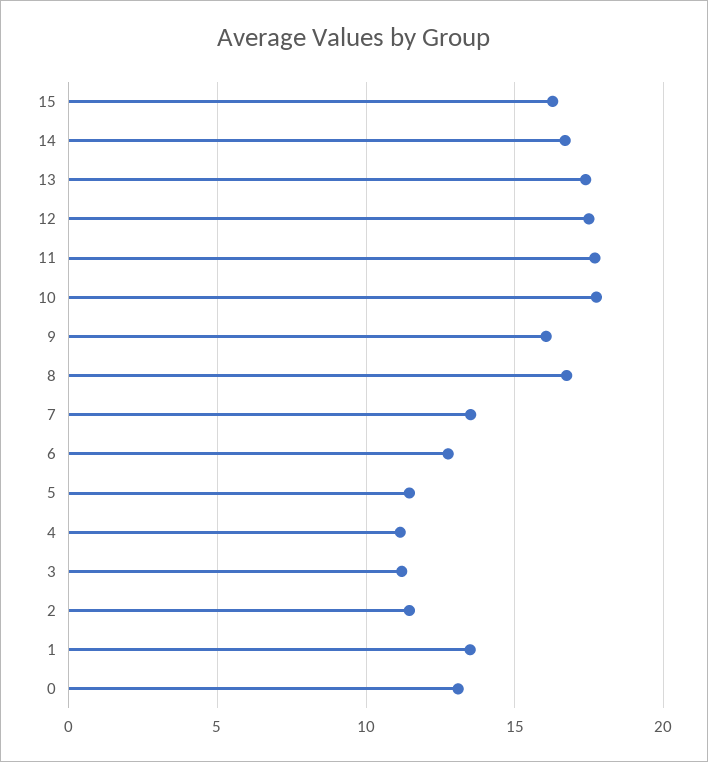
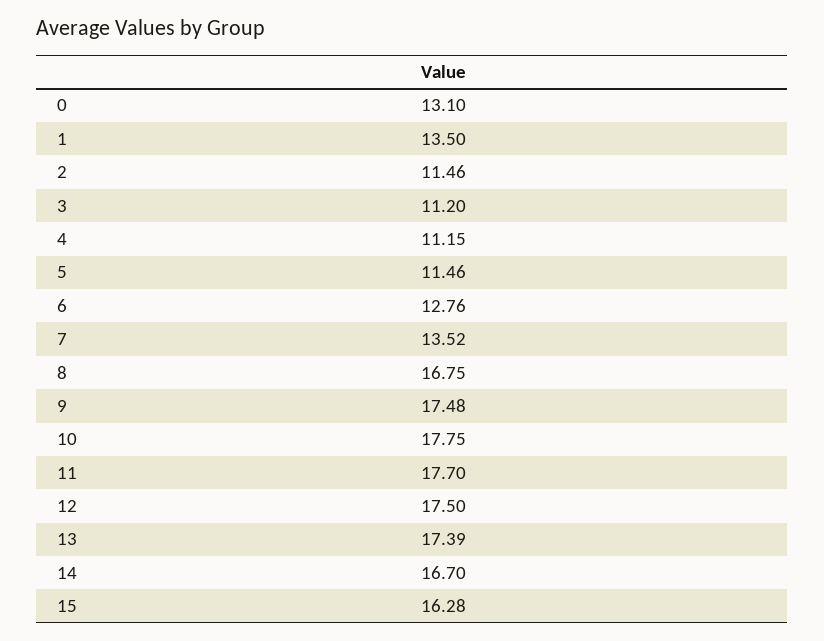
  {
    "15": 16.28,
    "14": 16.7,
    "13": 17.39,
    "12": 17.5,
    "11": 17.7,
    "10": 17.75,
-   "9": 16,
+   "9": 17.48,
    "8": 16.75,
    "7": 13.52,
    "6": 12.76,
    "5": 11.46,
    "4": 11.15,
    "3": 11.2,
    "2": 11.46,
    "1": 13.5,
    "0": 13.1
  }

